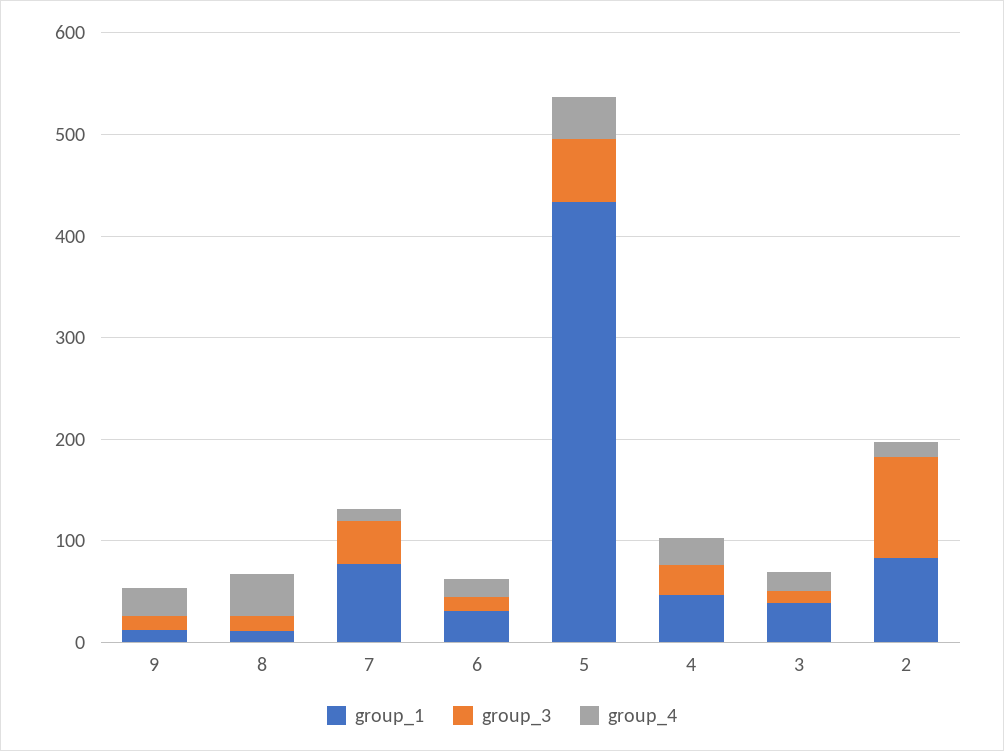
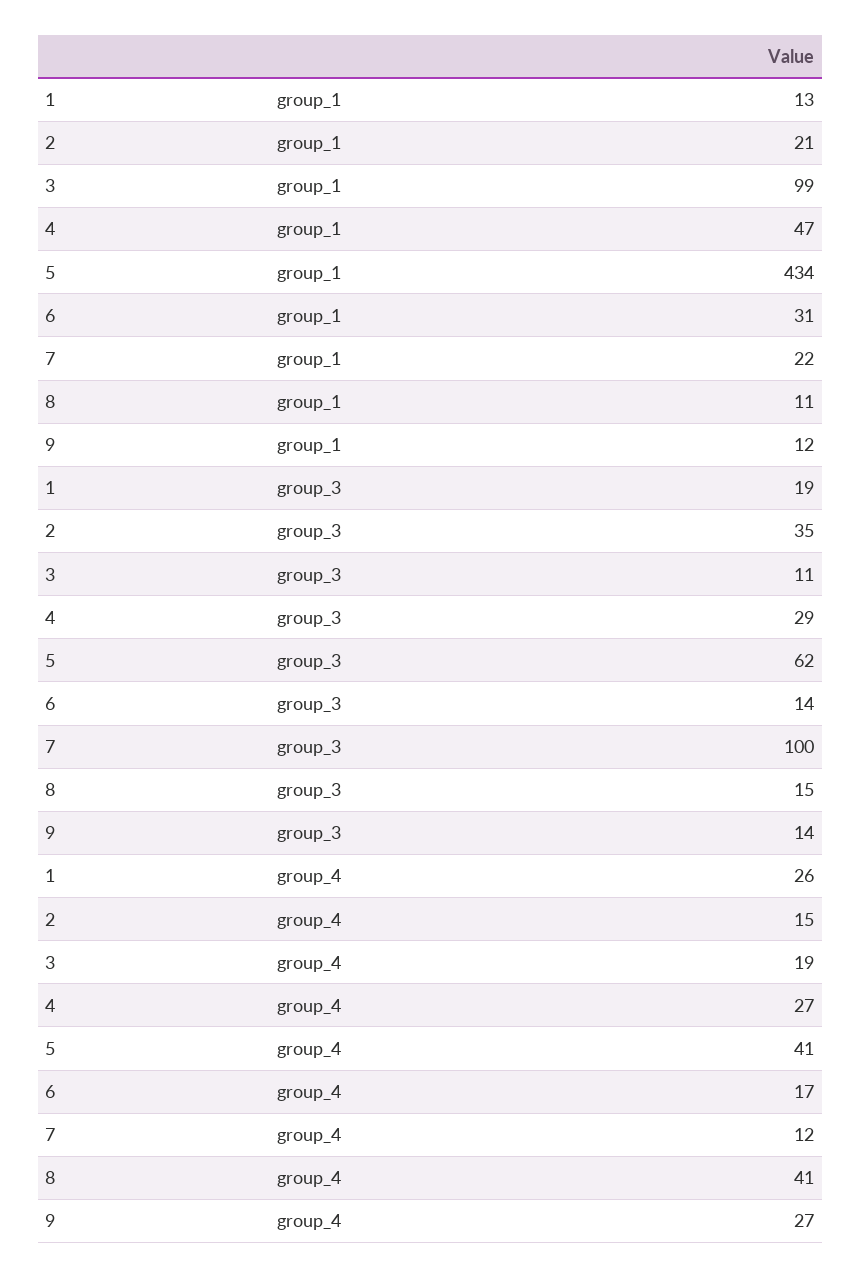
  {
    "group_1": {
      "9": 12,
      "8": 11,
-     "7": 80,
+     "7": 22,
      "6": 31,
      "5": 434,
      "4": 47,
-     "3": 40,
+     "3": 99,
-     "2": 80
+     "2": 21,
+     "1": 13
    },
    "group_3": {
      "9": 14,
      "8": 15,
-     "7": 40,
+     "7": 100,
      "6": 14,
      "5": 62,
      "4": 29,
      "3": 11,
-     "2": 100
+     "2": 35,
+     "1": 19
    },
    "group_4": {
      "9": 27,
      "8": 41,
      "7": 12,
      "6": 17,
      "5": 41,
      "4": 27,
      "3": 19,
-     "2": 15
+     "2": 15,
+     "1": 26
    }
  }

